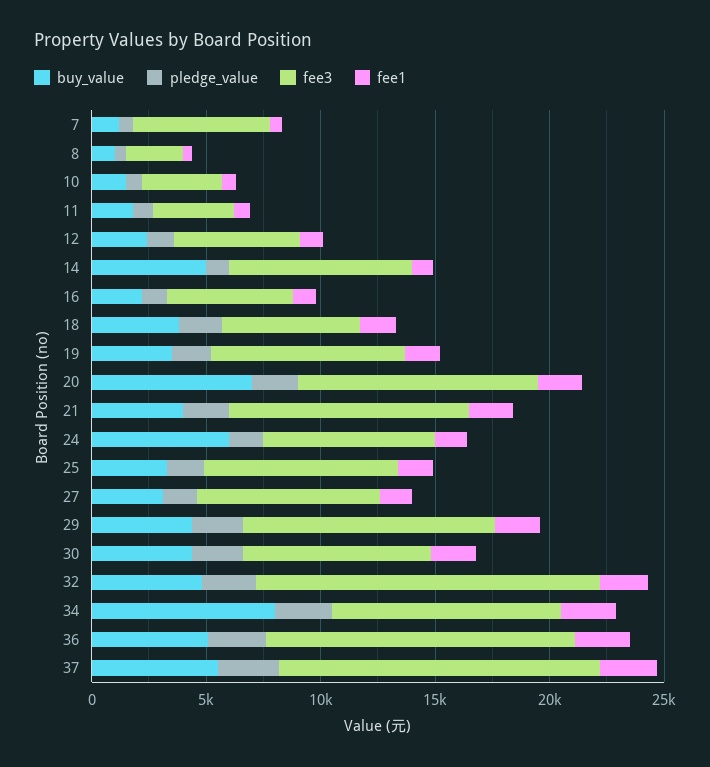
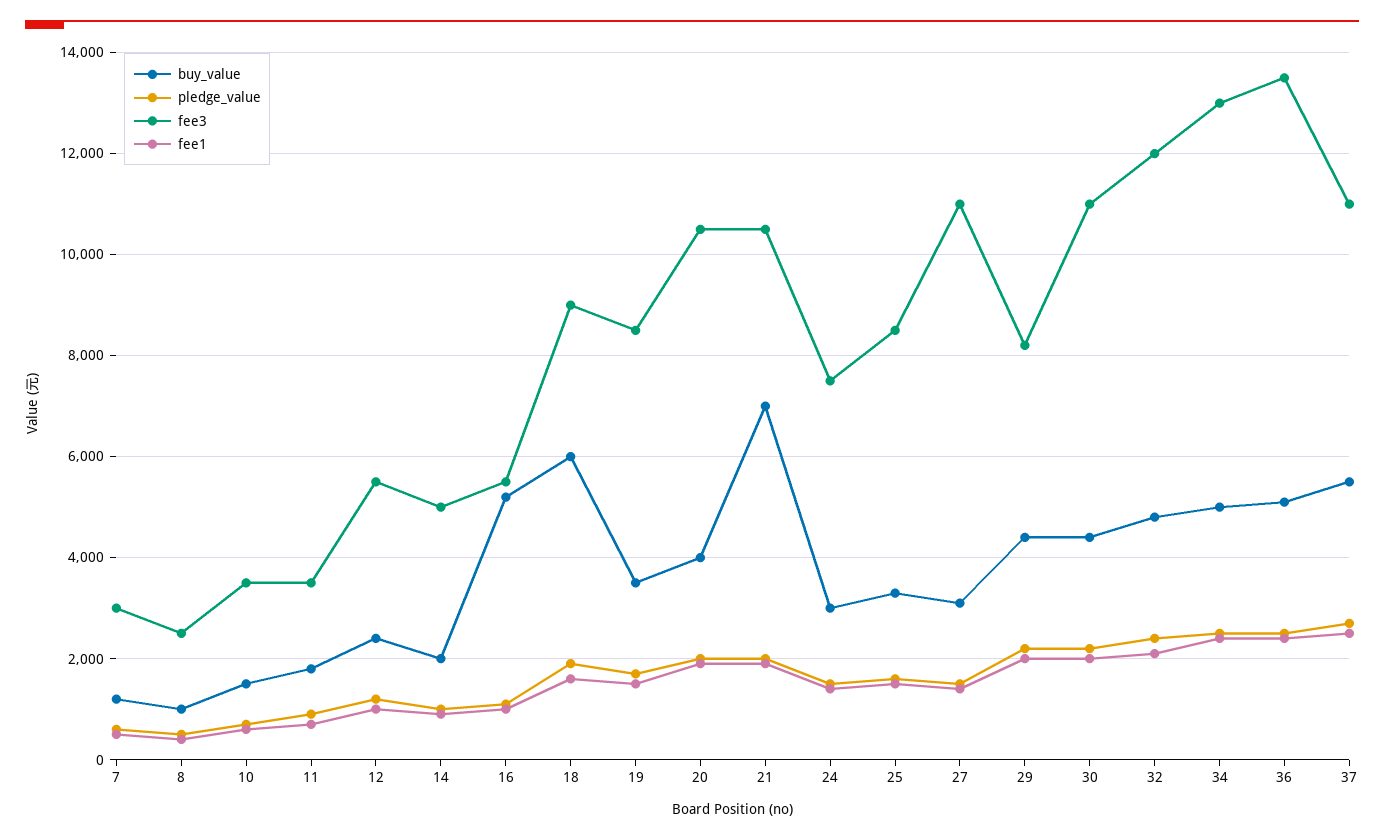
  {
    "buy_value": {
      "7": 1200,
      "8": 1000,
      "10": 1600,
      "11": 1800,
      "12": 2400,
-     "14": 5000,
+     "14": 2000,
-     "16": 2000,
+     "16": 5200,
-     "18": 4000,
+     "18": 6000,
      "19": 3600,
-     "20": 7000,
+     "20": 4000,
-     "21": 4000,
+     "21": 7000,
-     "24": 6000,
+     "24": 3000,
      "25": 3400,
      "27": 3200,
      "29": 4400,
      "30": 4400,
      "32": 4800,
-     "34": 8000,
+     "34": 5000,
      "36": 5200,
      "37": 5600
    },
    "pledge_value": {
      "7": 600,
      "8": 600,
      "10": 800,
      "11": 1000,
      "12": 1200,
      "14": 1000,
      "16": 1200,
      "18": 2000,
      "19": 1800,
      "20": 2000,
      "21": 2000,
      "24": 1600,
      "25": 1600,
      "27": 1600,
      "29": 2200,
      "30": 2200,
      "32": 2400,
      "34": 2600,
      "36": 2600,
      "37": 2800
    },
    "fee3": {
-     "7": 6000,
+     "7": 3000,
      "8": 2600,
      "10": 3600,
      "11": 3600,
      "12": 5600,
-     "14": 8000,
+     "14": 5000,
      "16": 5600,
-     "18": 6000,
+     "18": 9000,
      "19": 8600,
      "20": 10600,
      "21": 10600,
      "24": 7600,
      "25": 8600,
-     "27": 8000,
+     "27": 11000,
-     "29": 11000,
+     "29": 8200,
-     "30": 8000,
+     "30": 11000,
-     "32": 15000,
+     "32": 12000,
-     "34": 10000,
+     "34": 13000,
      "36": 13600,
-     "37": 14000
+     "37": 11000
    },
    "fee1": {
      "7": 600,
      "8": 400,
      "10": 600,
      "11": 800,
      "12": 1000,
      "14": 1000,
      "16": 1000,
      "18": 1600,
      "19": 1600,
      "20": 2000,
      "21": 2000,
      "24": 1400,
      "25": 1600,
      "27": 1400,
      "29": 2000,
      "30": 2000,
      "32": 2200,
      "34": 2400,
      "36": 2400,
      "37": 2600
    }
  }

